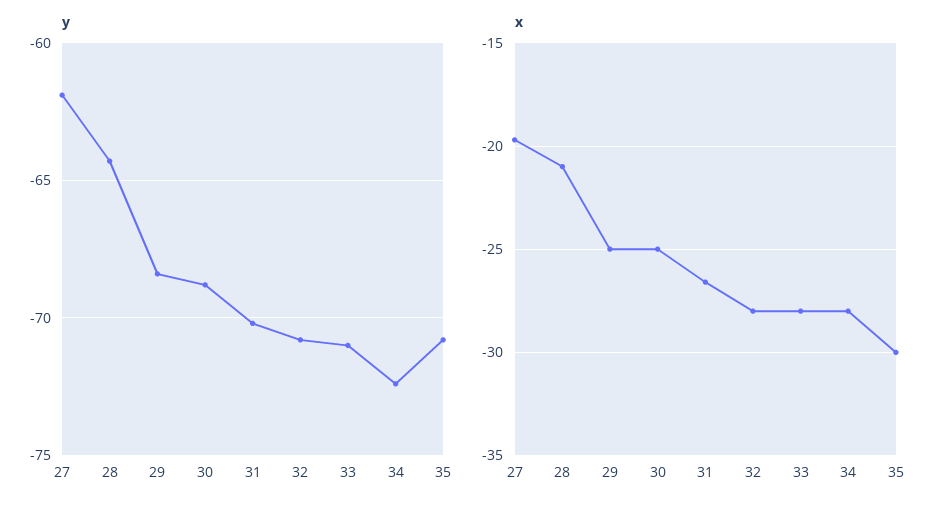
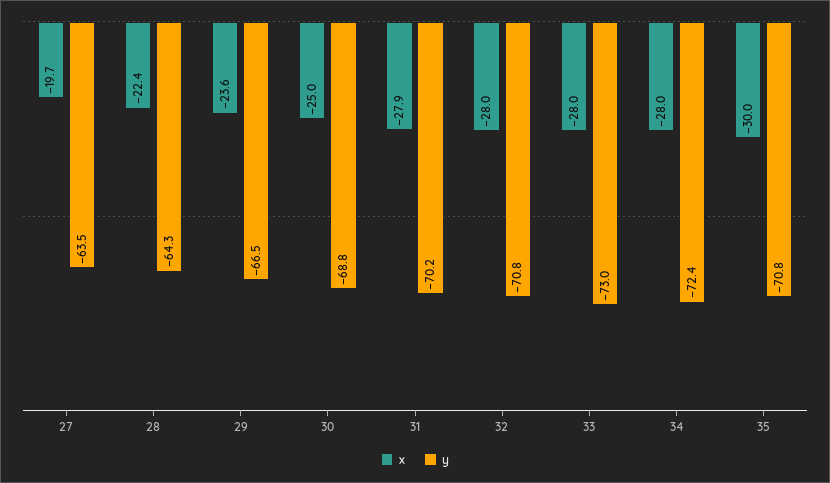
  {
    "y": {
-     "27": -62,
+     "27": -63.5,
      "28": -64.3,
-     "29": -68.5,
+     "29": -66.5,
      "30": -68.8,
      "31": -70.2,
      "32": -70.8,
-     "33": -71,
+     "33": -73,
      "34": -72.4,
      "35": -70.8
    },
    "x": {
      "27": -19.7,
-     "28": -21,
+     "28": -22.4,
-     "29": -25,
+     "29": -23.6,
      "30": -25,
-     "31": -26.5,
+     "31": -27.9,
      "32": -28,
      "33": -28,
      "34": -28,
      "35": -30
    }
  }

